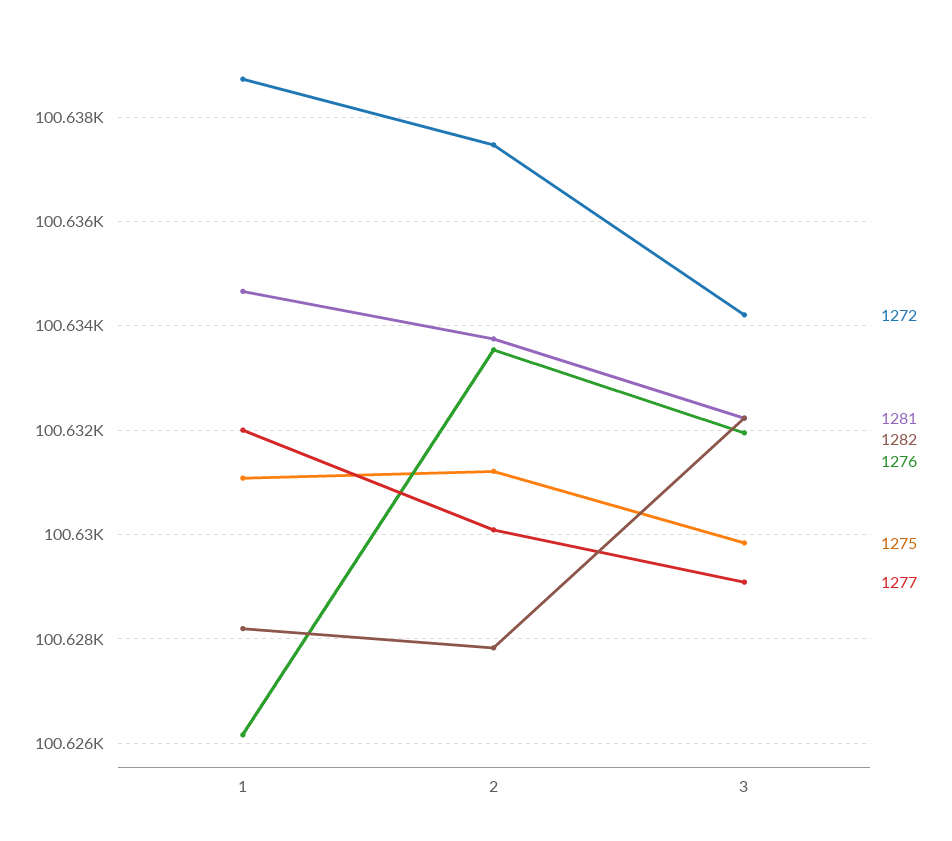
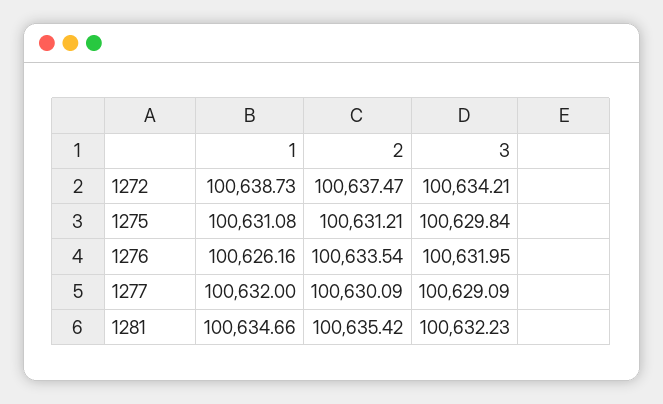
  {
    "1272": {
      "1": 100638.73,
      "2": 100637.47,
      "3": 100634.21
    },
    "1281": {
      "1": 100634.66,
-     "2": 100633.8,
+     "2": 100635.42,
      "3": 100632.23
    },
-   "1282": {
-     "1": 100628.2,
-     "2": 100627.8,
-     "3": 100632.2
-   },
    "1276": {
      "1": 100626.16,
      "2": 100633.54,
      "3": 100631.95
    },
    "1275": {
      "1": 100631.08,
      "2": 100631.21,
      "3": 100629.84
    },
    "1277": {
      "1": 100632,
      "2": 100630.09,
      "3": 100629.09
    }
  }

